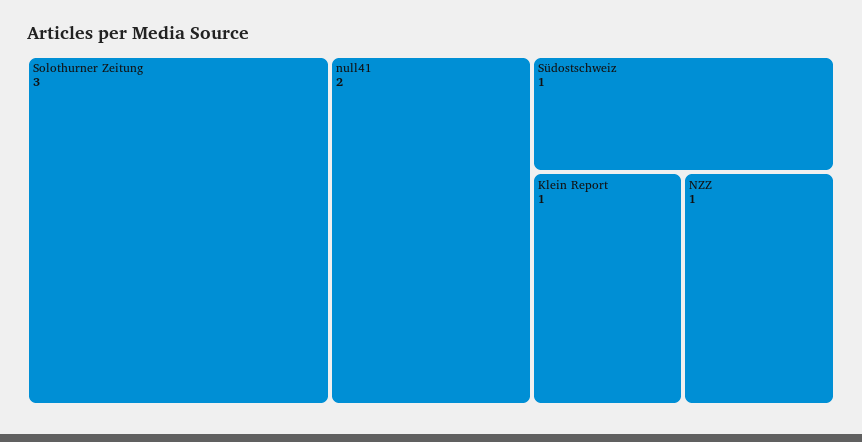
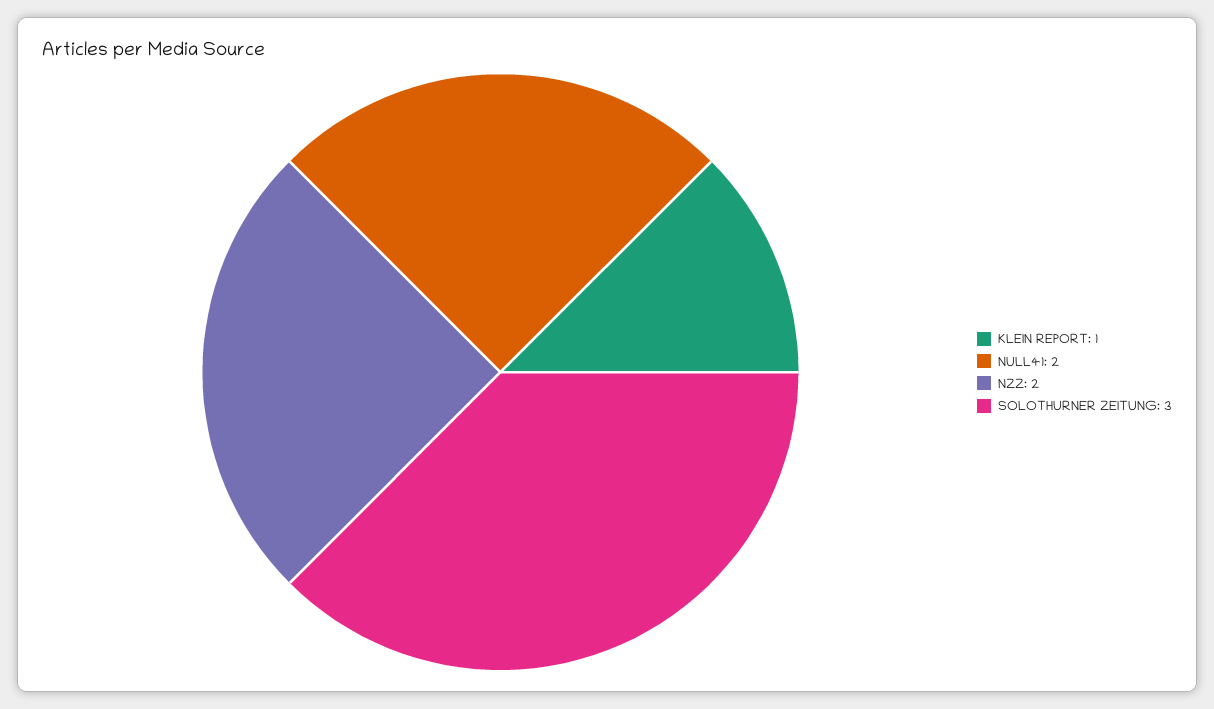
  {
    "Solothurner Zeitung": 3,
    "null41": 2,
-   "Südostschweiz": 1,
    "Klein Report": 1,
-   "NZZ": 1
+   "NZZ": 2
  }

